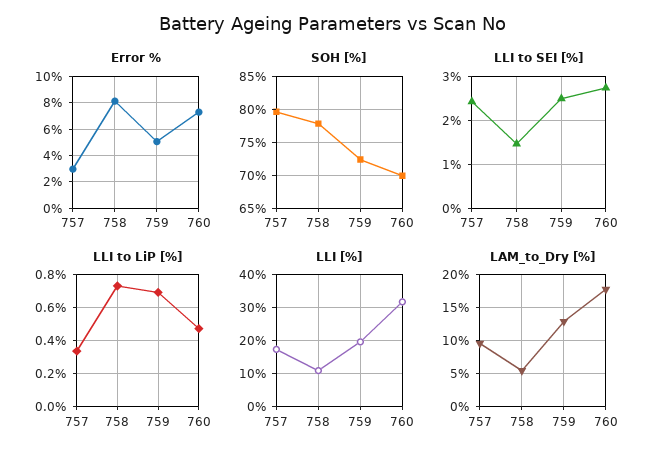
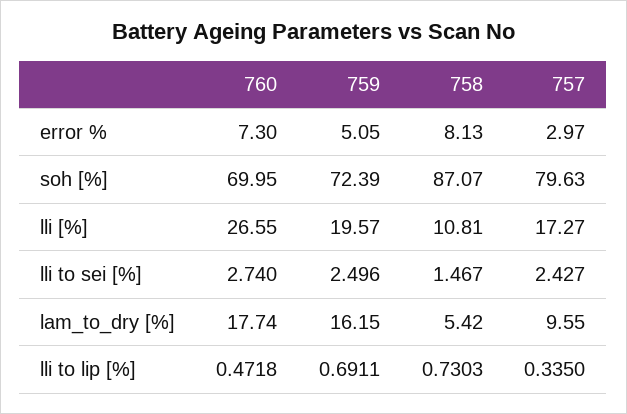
  {
    "Error %": {
      "757": 2.97,
      "758": 8.13,
      "759": 5.05,
      "760": 7.3
    },
    "SOH [%]": {
      "757": 79.63,
-     "758": 78,
+     "758": 87.07,
      "759": 72.39,
      "760": 69.95
    },
    "LLI to SEI [%]": {
      "757": 2.427,
      "758": 1.467,
      "759": 2.496,
      "760": 2.74
    },
    "LLI to LiP [%]": {
      "757": 0.335,
      "758": 0.7303,
      "759": 0.6911,
      "760": 0.4718
    },
    "LLI [%]": {
      "757": 17.27,
      "758": 10.81,
      "759": 19.57,
-     "760": 32
+     "760": 26.55
    },
    "LAM_to_Dry [%]": {
      "757": 9.55,
      "758": 5.42,
-     "759": 13,
+     "759": 16.15,
      "760": 17.74
    }
  }

